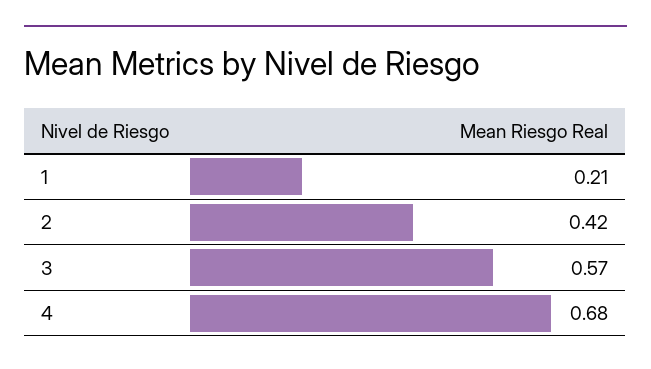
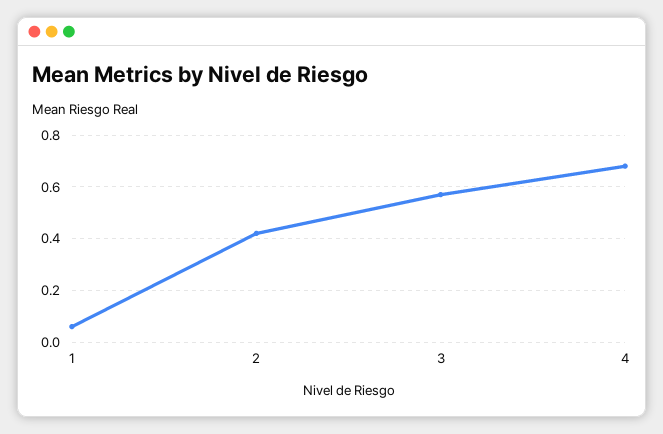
  {
-   "1": 0.21,
+   "1": 0.05,
    "2": 0.42,
    "3": 0.57,
    "4": 0.68
  }

